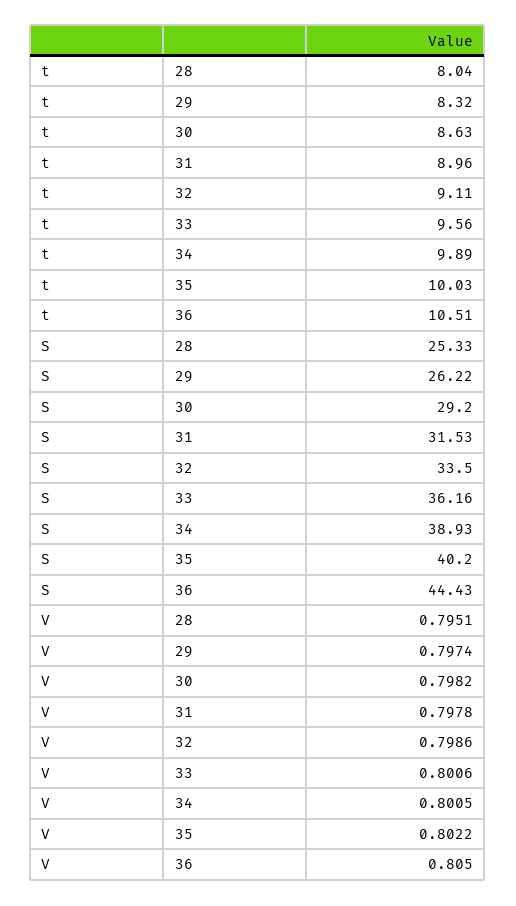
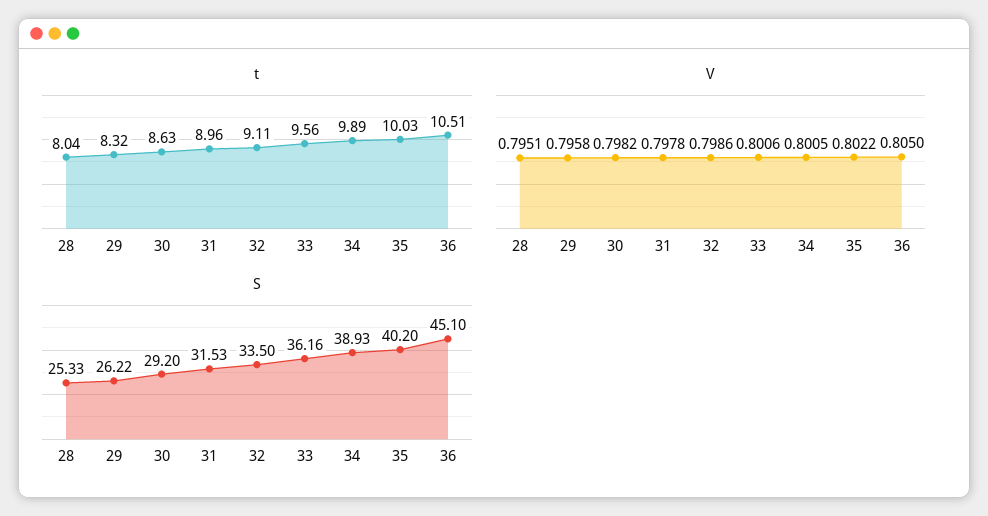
  {
    "t": {
      "28": 8.04,
      "29": 8.32,
      "30": 8.63,
      "31": 8.96,
      "32": 9.11,
      "33": 9.56,
      "34": 9.89,
      "35": 10.03,
      "36": 10.51
    },
    "S": {
      "28": 25.33,
      "29": 26.22,
      "30": 29.2,
      "31": 31.53,
      "32": 33.5,
      "33": 36.16,
      "34": 38.93,
      "35": 40.2,
-     "36": 44.43
+     "36": 45.1
    },
    "V": {
      "28": 0.7951,
-     "29": 0.7974,
+     "29": 0.7958,
      "30": 0.7982,
      "31": 0.7978,
      "32": 0.7986,
      "33": 0.8006,
      "34": 0.8005,
      "35": 0.8022,
      "36": 0.805
    }
  }

